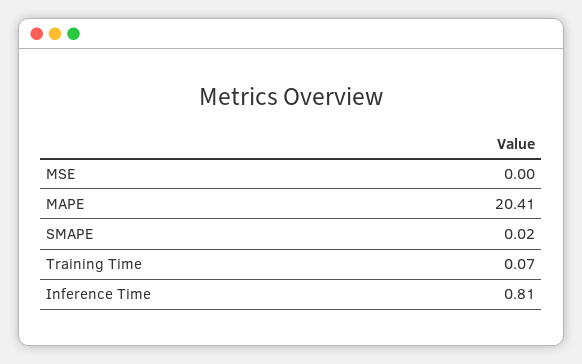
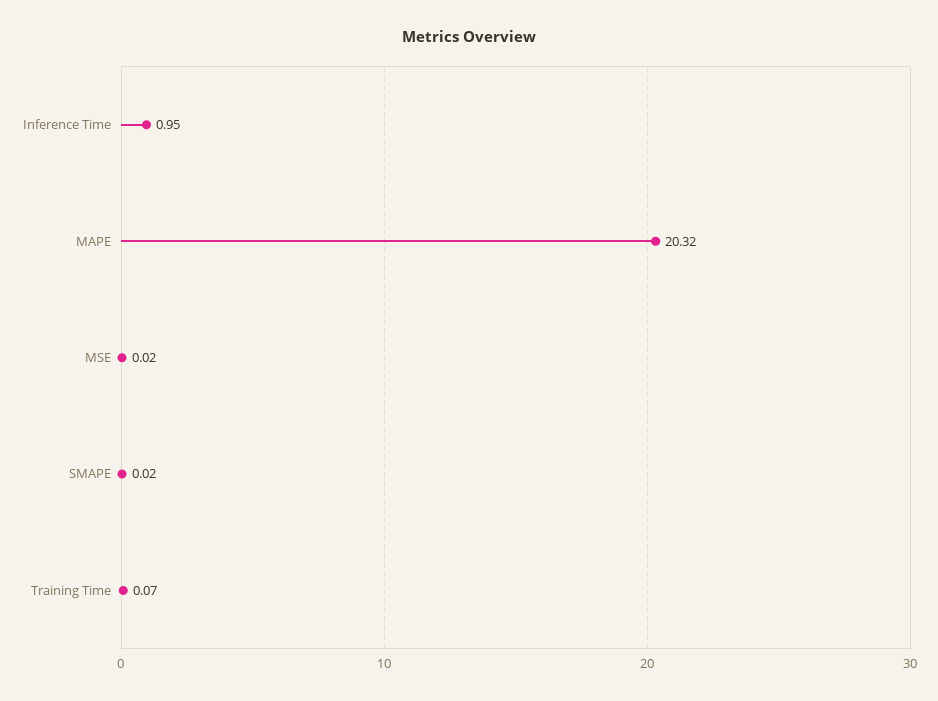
  {
-   "MSE": 0,
+   "MSE": 0.02,
-   "MAPE": 20.41,
+   "MAPE": 20.32,
    "SMAPE": 0.02,
    "Training Time": 0.07,
-   "Inference Time": 0.81
+   "Inference Time": 0.95
  }

